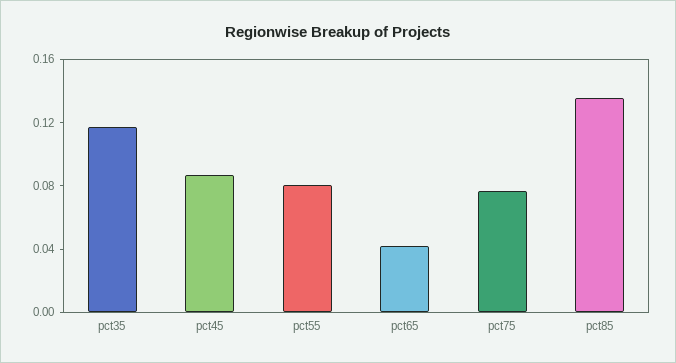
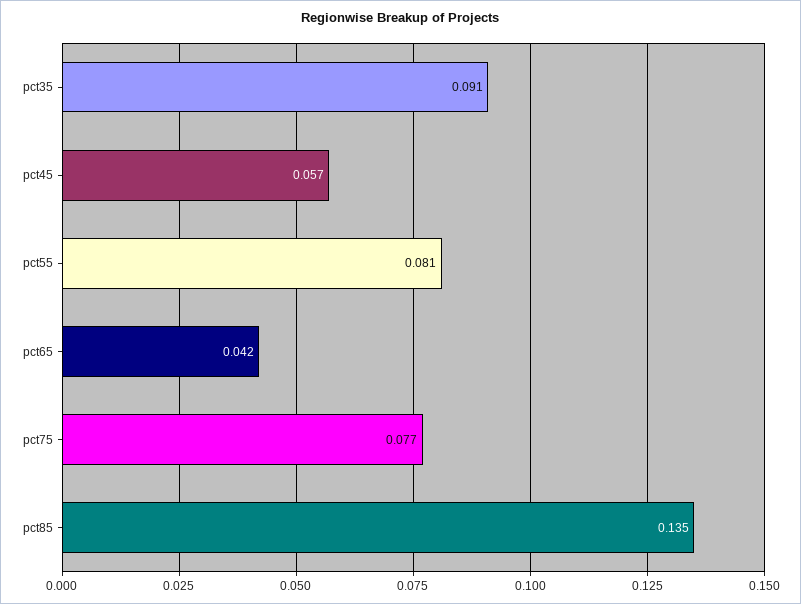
  {
-   "pct35": 0.12,
+   "pct35": 0.091,
-   "pct45": 0.09,
+   "pct45": 0.057,
    "pct55": 0.081,
    "pct65": 0.042,
    "pct75": 0.077,
    "pct85": 0.135
  }

